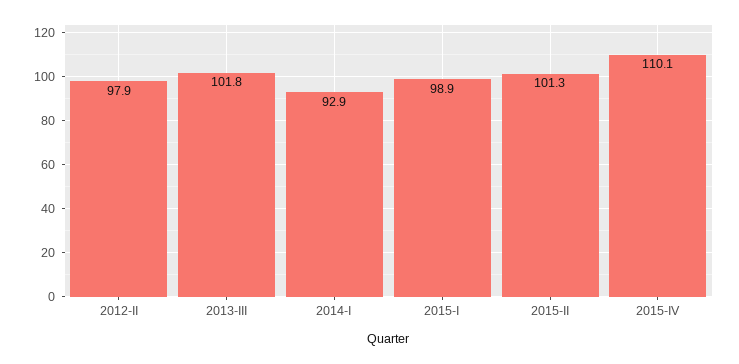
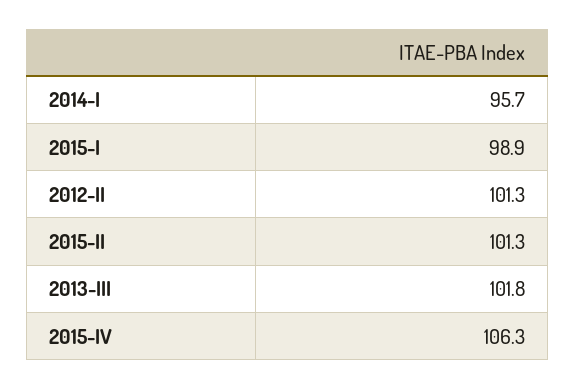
  {
-   "2012-II": 97.9,
+   "2012-II": 101.3,
    "2013-III": 101.8,
-   "2014-I": 92.9,
+   "2014-I": 95.7,
    "2015-I": 98.9,
    "2015-II": 101.3,
-   "2015-IV": 110.1
+   "2015-IV": 106.3
  }

